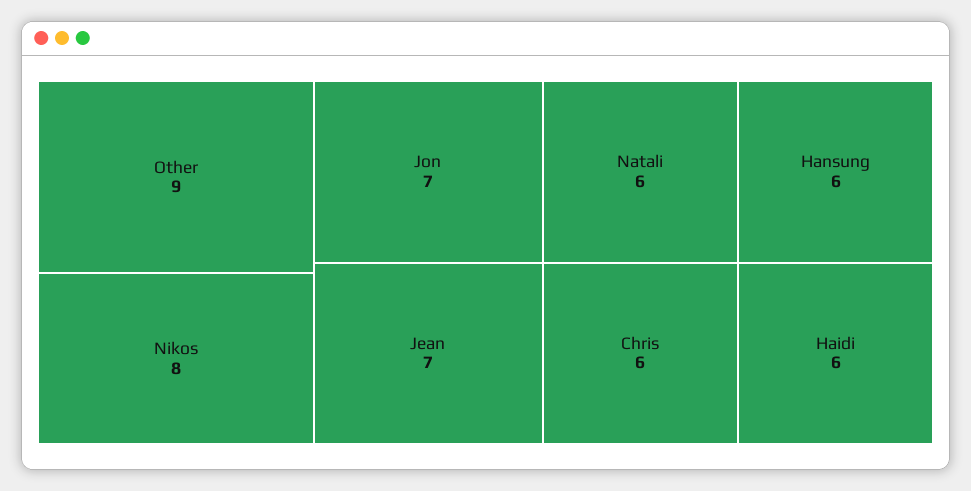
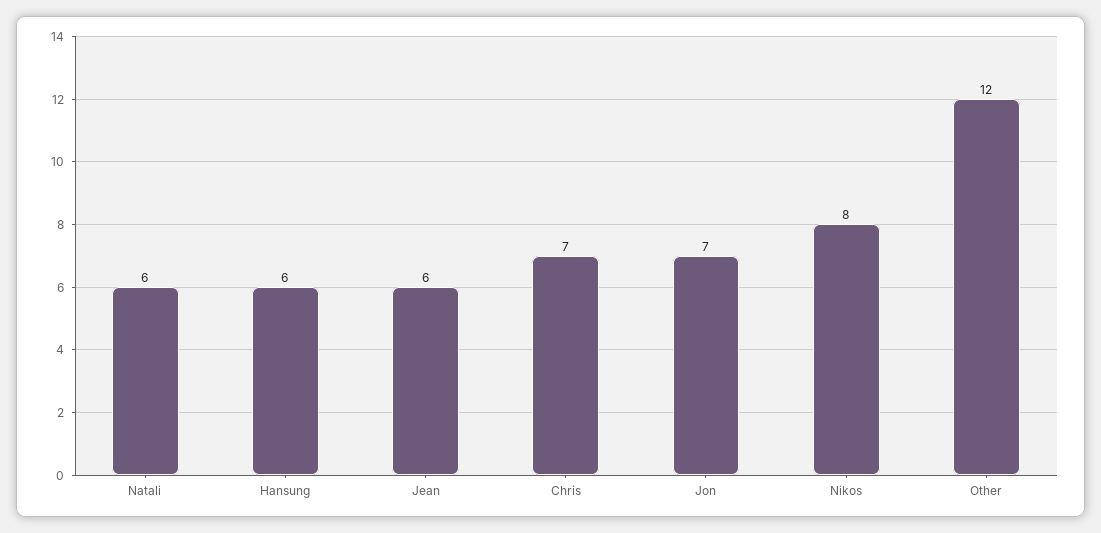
  {
-   "Other": 9,
+   "Other": 12,
    "Nikos": 8,
    "Jon": 7,
-   "Jean": 7,
+   "Jean": 6,
    "Natali": 6,
-   "Chris": 6,
+   "Chris": 7,
-   "Hansung": 6,
+   "Hansung": 6
-   "Haidi": 6
  }

